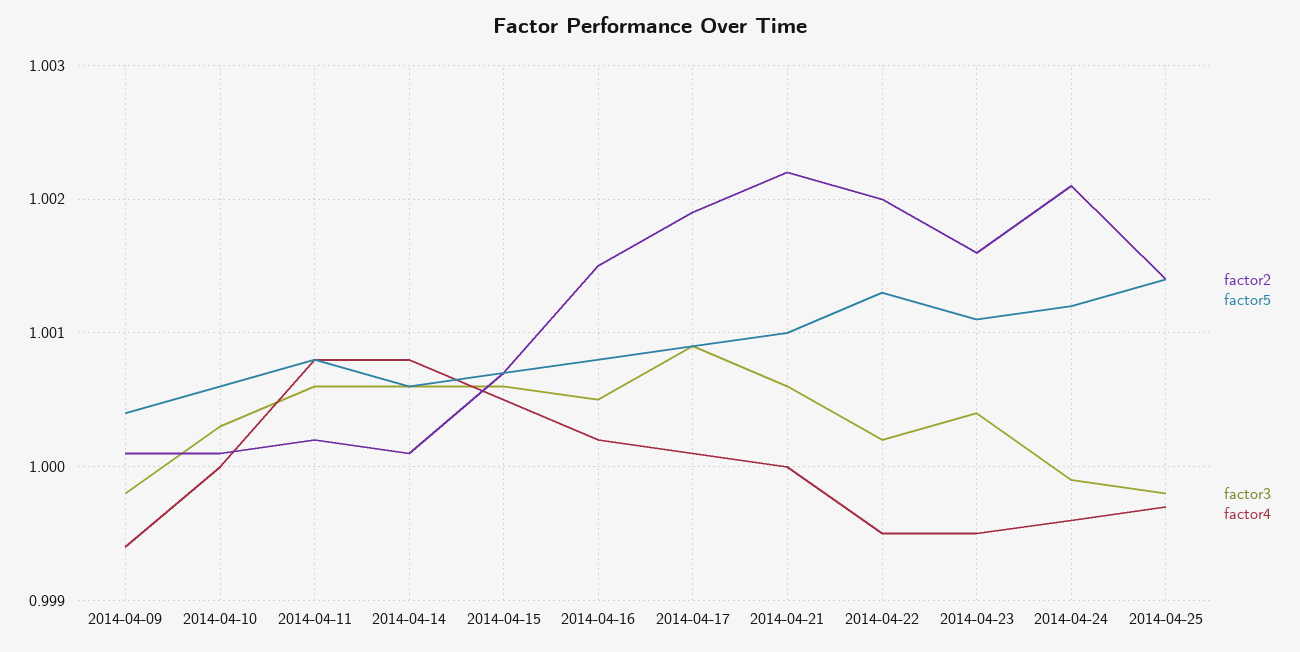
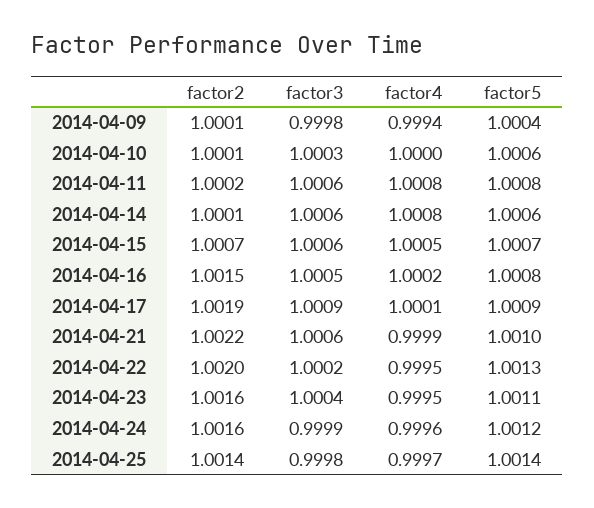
  {
    "factor2": {
      "2014-04-09": 1.0001,
      "2014-04-10": 1.0001,
      "2014-04-11": 1.0002,
      "2014-04-14": 1.0001,
      "2014-04-15": 1.0007,
      "2014-04-16": 1.0015,
      "2014-04-17": 1.0019,
      "2014-04-21": 1.0022,
      "2014-04-22": 1.002,
      "2014-04-23": 1.0016,
-     "2014-04-24": 1.0021,
+     "2014-04-24": 1.0016,
      "2014-04-25": 1.0014
    },
    "factor5": {
      "2014-04-09": 1.0004,
      "2014-04-10": 1.0006,
      "2014-04-11": 1.0008,
      "2014-04-14": 1.0006,
      "2014-04-15": 1.0007,
      "2014-04-16": 1.0008,
      "2014-04-17": 1.0009,
      "2014-04-21": 1.001,
      "2014-04-22": 1.0013,
      "2014-04-23": 1.0011,
      "2014-04-24": 1.0012,
      "2014-04-25": 1.0014
    },
    "factor3": {
      "2014-04-09": 0.9998,
      "2014-04-10": 1.0003,
      "2014-04-11": 1.0006,
      "2014-04-14": 1.0006,
      "2014-04-15": 1.0006,
      "2014-04-16": 1.0005,
      "2014-04-17": 1.0009,
      "2014-04-21": 1.0006,
      "2014-04-22": 1.0002,
      "2014-04-23": 1.0004,
      "2014-04-24": 0.9999,
      "2014-04-25": 0.9998
    },
    "factor4": {
      "2014-04-09": 0.9994,
      "2014-04-10": 1,
      "2014-04-11": 1.0008,
      "2014-04-14": 1.0008,
      "2014-04-15": 1.0005,
      "2014-04-16": 1.0002,
      "2014-04-17": 1.0001,
-     "2014-04-21": 1,
+     "2014-04-21": 0.9999,
      "2014-04-22": 0.9995,
      "2014-04-23": 0.9995,
      "2014-04-24": 0.9996,
      "2014-04-25": 0.9997
    }
  }

